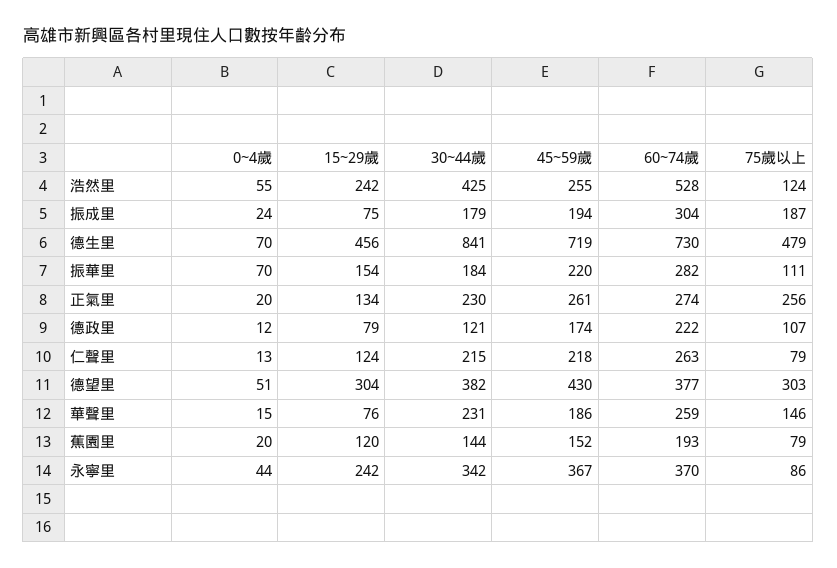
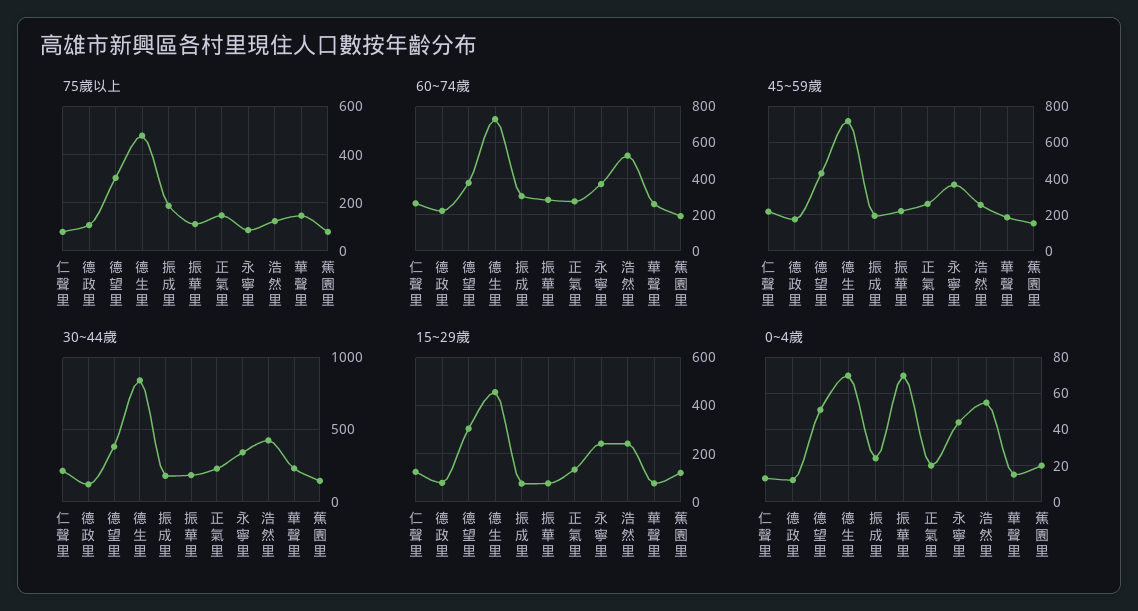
  {
    "0~4歲": {
      "浩然里": 55,
      "振成里": 24,
      "德生里": 70,
      "振華里": 70,
      "正氣里": 20,
      "德政里": 12,
      "仁聲里": 13,
      "德望里": 51,
      "華聲里": 15,
      "蕉園里": 20,
      "永寧里": 44
    },
    "15~29歲": {
      "浩然里": 242,
      "振成里": 75,
      "德生里": 456,
-     "振華里": 154,
+     "振華里": 75,
      "正氣里": 134,
      "德政里": 79,
      "仁聲里": 124,
      "德望里": 304,
      "華聲里": 76,
      "蕉園里": 120,
      "永寧里": 242
    },
    "30~44歲": {
      "浩然里": 425,
      "振成里": 179,
      "德生里": 841,
      "振華里": 184,
      "正氣里": 230,
      "德政里": 121,
      "仁聲里": 215,
      "德望里": 382,
      "華聲里": 231,
      "蕉園里": 144,
      "永寧里": 342
    },
    "45~59歲": {
      "浩然里": 255,
      "振成里": 194,
      "德生里": 719,
      "振華里": 220,
      "正氣里": 261,
      "德政里": 174,
      "仁聲里": 218,
      "德望里": 430,
      "華聲里": 186,
      "蕉園里": 152,
      "永寧里": 367
    },
    "60~74歲": {
      "浩然里": 528,
      "振成里": 304,
      "德生里": 730,
      "振華里": 282,
      "正氣里": 274,
      "德政里": 222,
      "仁聲里": 263,
      "德望里": 377,
      "華聲里": 259,
      "蕉園里": 193,
      "永寧里": 370
    },
    "75歲以上": {
      "浩然里": 124,
      "振成里": 187,
      "德生里": 479,
      "振華里": 111,
-     "正氣里": 256,
+     "正氣里": 150,
      "德政里": 107,
      "仁聲里": 79,
      "德望里": 303,
      "華聲里": 146,
      "蕉園里": 79,
      "永寧里": 86
    }
  }

